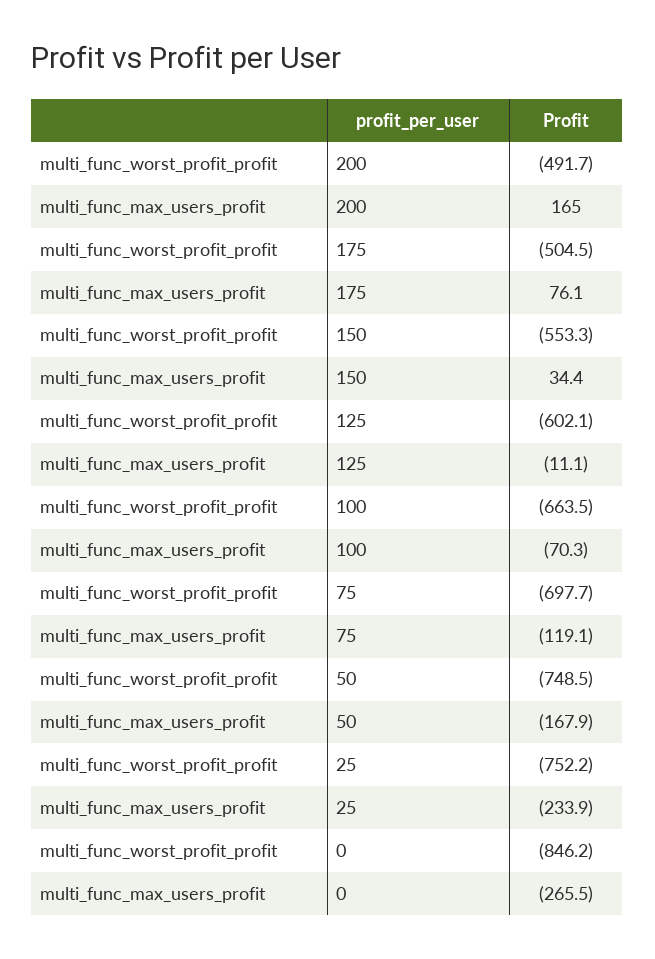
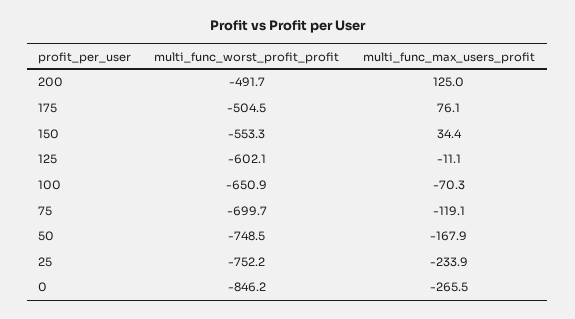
  {
    "multi_func_worst_profit_profit": {
      "200": -491.7,
      "175": -504.5,
      "150": -553.3,
      "125": -602.1,
-     "100": -663.5,
+     "100": -650.9,
-     "75": -697.7,
+     "75": -699.7,
      "50": -748.5,
      "25": -752.2,
      "0": -846.2
    },
    "multi_func_max_users_profit": {
-     "200": 165,
+     "200": 125,
      "175": 76.1,
      "150": 34.4,
      "125": -11.1,
      "100": -70.3,
      "75": -119.1,
      "50": -167.9,
      "25": -233.9,
      "0": -265.5
    }
  }

